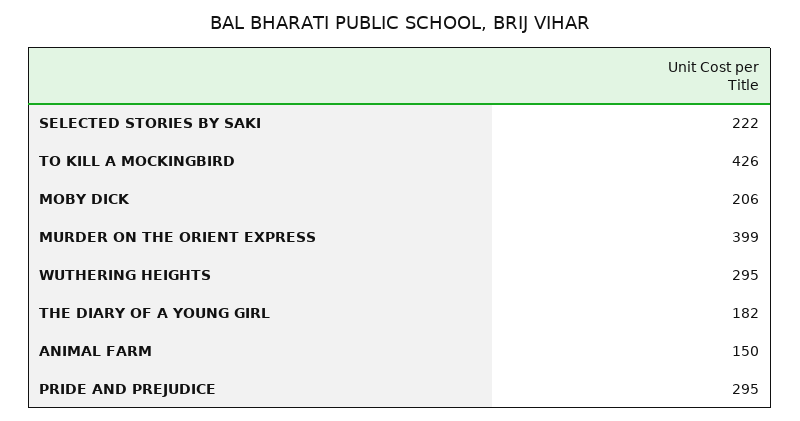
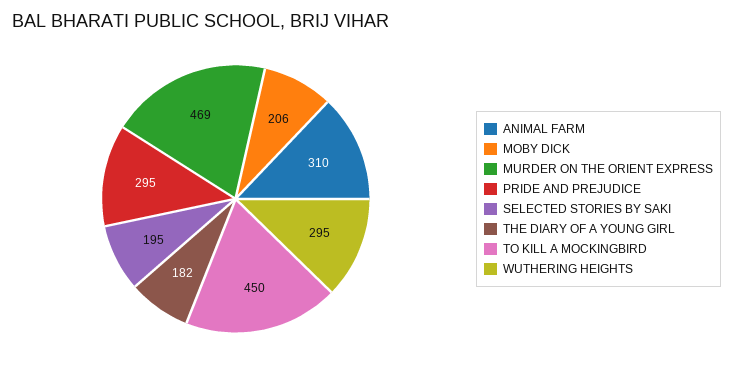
  {
-   "SELECTED STORIES BY SAKI": 222,
+   "SELECTED STORIES BY SAKI": 195,
-   "TO KILL A MOCKINGBIRD": 426,
+   "TO KILL A MOCKINGBIRD": 450,
    "MOBY DICK": 206,
-   "MURDER ON THE ORIENT EXPRESS": 399,
+   "MURDER ON THE ORIENT EXPRESS": 469,
    "WUTHERING HEIGHTS": 295,
    "THE DIARY OF A YOUNG GIRL": 182,
-   "ANIMAL FARM": 150,
+   "ANIMAL FARM": 310,
    "PRIDE AND PREJUDICE": 295
  }

